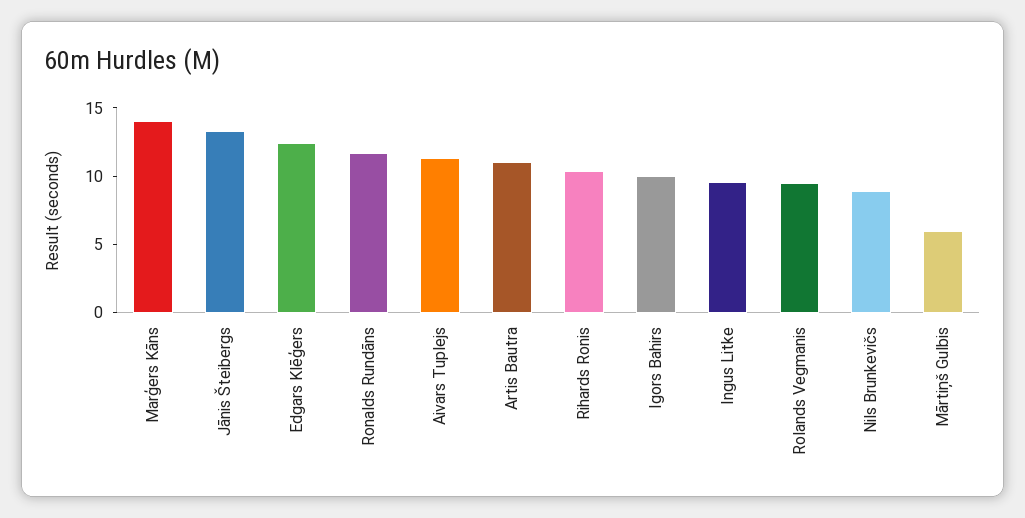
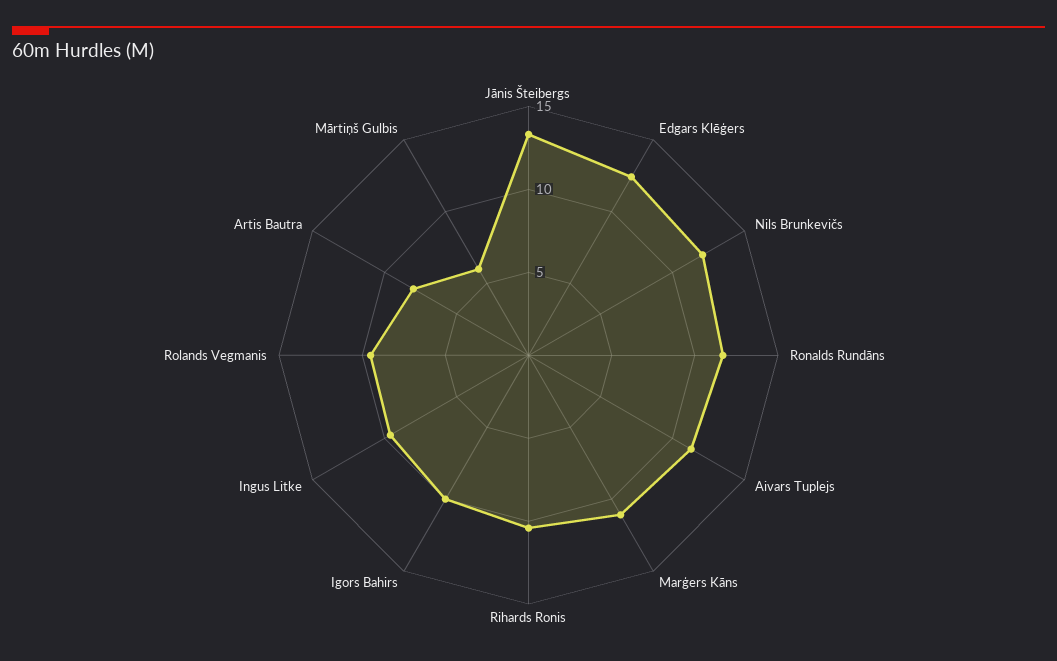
  {
-   "Marģers Kāns": 14,
+   "Marģers Kāns": 11,
    "Jānis Šteibergs": 13,
    "Edgars Klēģers": 12,
    "Ronalds Rundāns": 12,
    "Aivars Tuplejs": 11,
-   "Artis Bautra": 11,
+   "Artis Bautra": 8,
    "Rihards Ronis": 10,
    "Igors Bahirs": 10,
    "Ingus Litke": 10,
    "Rolands Vegmanis": 10,
-   "Nils Brunkevičs": 9,
+   "Nils Brunkevičs": 12,
    "Mārtiņš Gulbis": 6
  }

